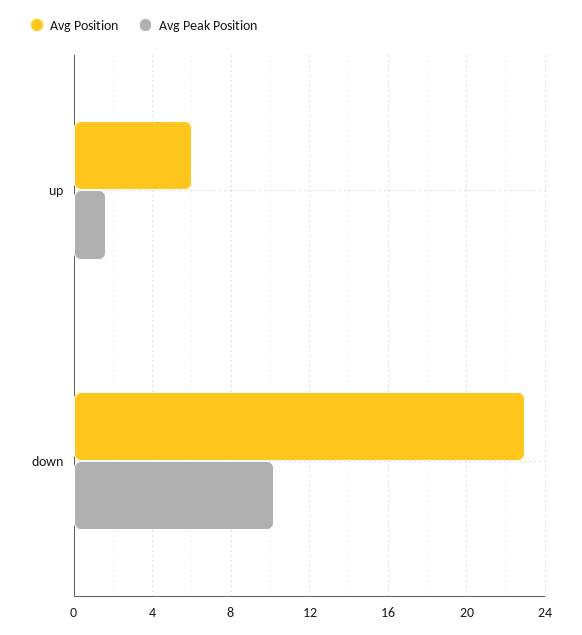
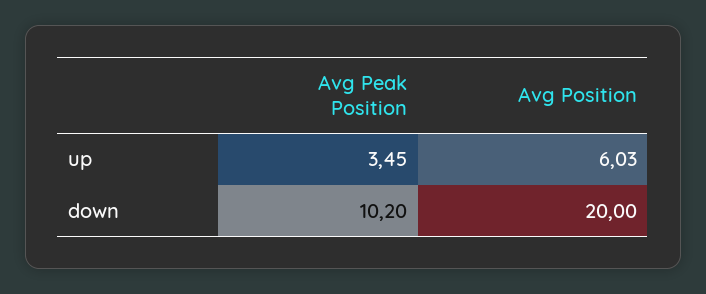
  {
    "Avg Position": {
      "up": 6.03,
-     "down": 23
+     "down": 20
    },
    "Avg Peak Position": {
-     "up": 1.5,
+     "up": 3.45,
      "down": 10.2
    }
  }

